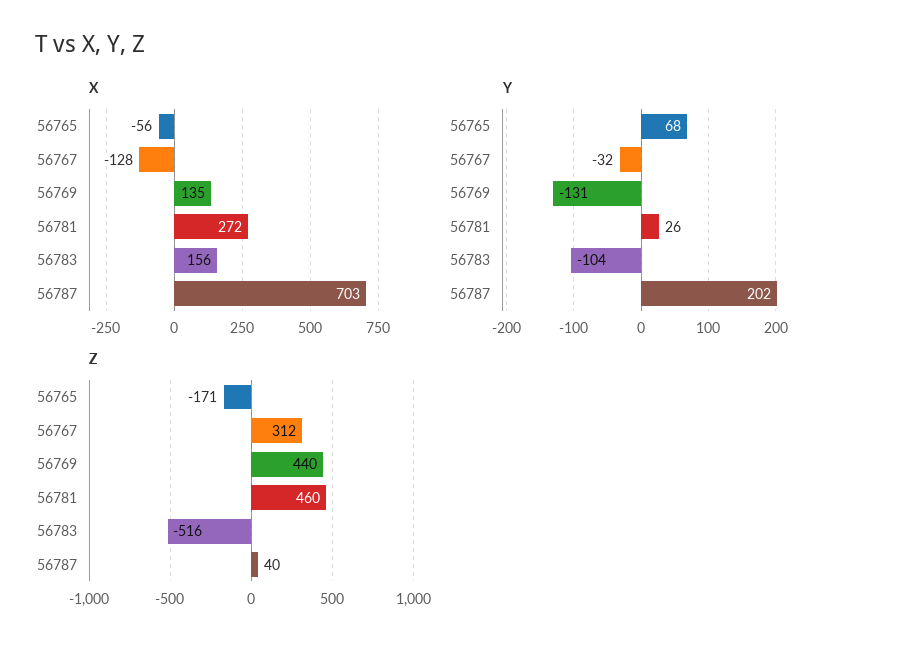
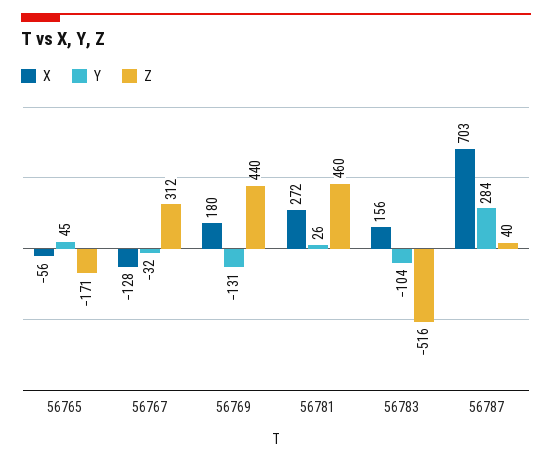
  {
    "X": {
      "56765": -56,
      "56767": -128,
-     "56769": 135,
+     "56769": 180,
      "56781": 272,
      "56783": 156,
      "56787": 703
    },
    "Y": {
-     "56765": 68,
+     "56765": 45,
      "56767": -32,
      "56769": -131,
      "56781": 26,
      "56783": -104,
-     "56787": 202
+     "56787": 284
    },
    "Z": {
      "56765": -171,
      "56767": 312,
      "56769": 440,
      "56781": 460,
      "56783": -516,
      "56787": 40
    }
  }

